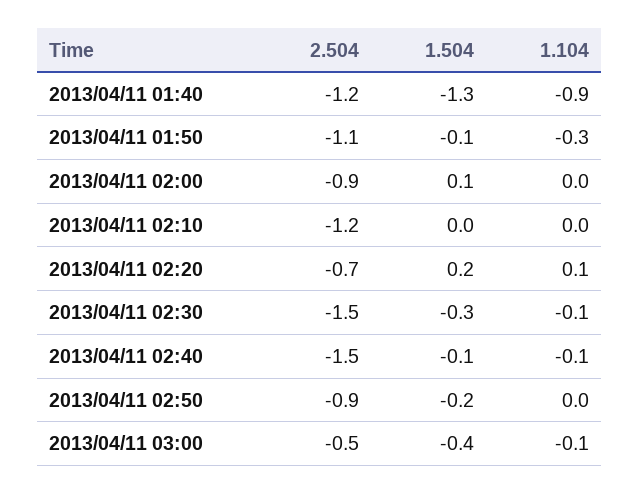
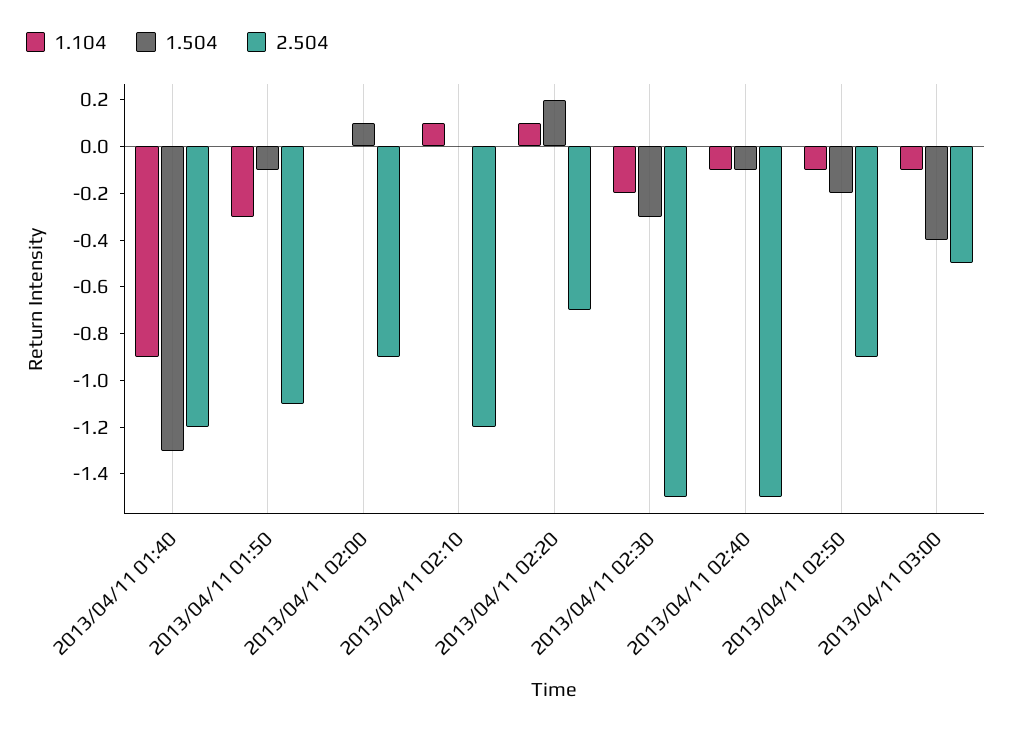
  {
    "2.504": {
      "2013/04/11 01:40": -1.2,
      "2013/04/11 01:50": -1.1,
      "2013/04/11 02:00": -0.9,
      "2013/04/11 02:10": -1.2,
      "2013/04/11 02:20": -0.7,
      "2013/04/11 02:30": -1.5,
      "2013/04/11 02:40": -1.5,
      "2013/04/11 02:50": -0.9,
      "2013/04/11 03:00": -0.5
    },
    "1.504": {
      "2013/04/11 01:40": -1.3,
      "2013/04/11 01:50": -0.1,
      "2013/04/11 02:00": 0.1,
      "2013/04/11 02:10": 0,
      "2013/04/11 02:20": 0.2,
      "2013/04/11 02:30": -0.3,
      "2013/04/11 02:40": -0.1,
      "2013/04/11 02:50": -0.2,
      "2013/04/11 03:00": -0.4
    },
    "1.104": {
      "2013/04/11 01:40": -0.9,
      "2013/04/11 01:50": -0.3,
      "2013/04/11 02:00": 0,
-     "2013/04/11 02:10": 0,
+     "2013/04/11 02:10": 0.1,
      "2013/04/11 02:20": 0.1,
-     "2013/04/11 02:30": -0.1,
+     "2013/04/11 02:30": -0.2,
      "2013/04/11 02:40": -0.1,
-     "2013/04/11 02:50": 0,
+     "2013/04/11 02:50": -0.1,
      "2013/04/11 03:00": -0.1
    }
  }

